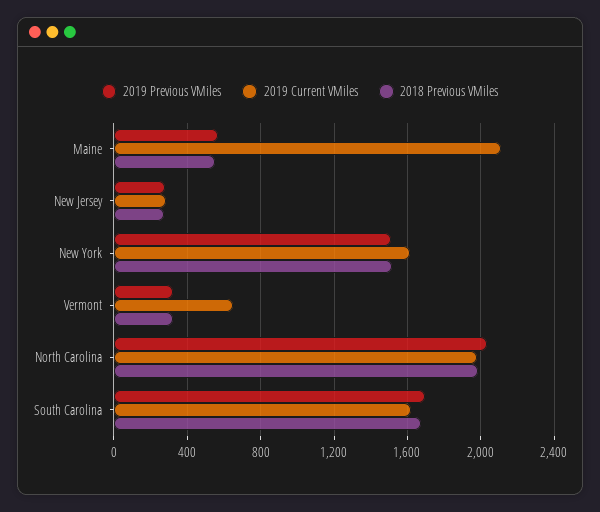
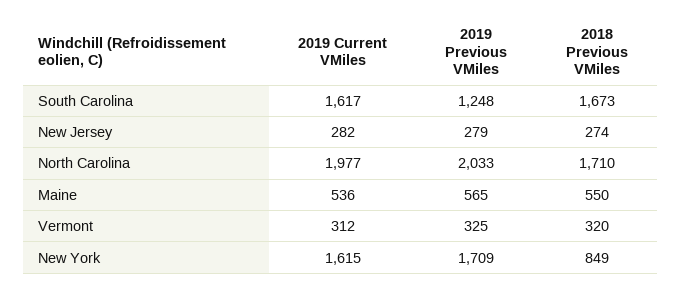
  {
    "2019 Previous VMiles": {
      "Maine": 565,
      "New Jersey": 279,
-     "New York": 1500,
+     "New York": 1709,
      "Vermont": 325,
      "North Carolina": 2033,
-     "South Carolina": 1700
+     "South Carolina": 1248
    },
    "2019 Current VMiles": {
-     "Maine": 2100,
+     "Maine": 536,
      "New Jersey": 282,
      "New York": 1615,
-     "Vermont": 650,
+     "Vermont": 312,
      "North Carolina": 1977,
      "South Carolina": 1617
    },
    "2018 Previous VMiles": {
      "Maine": 550,
      "New Jersey": 274,
-     "New York": 1500,
+     "New York": 849,
      "Vermont": 320,
-     "North Carolina": 2000,
+     "North Carolina": 1710,
      "South Carolina": 1673
    }
  }

